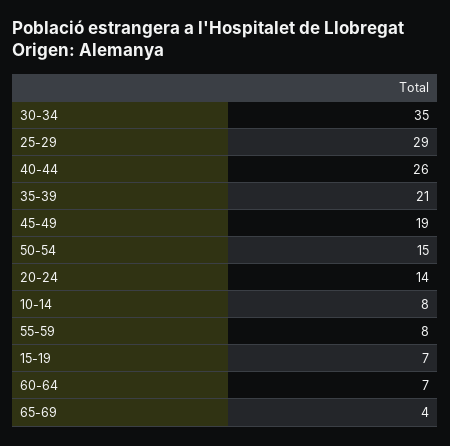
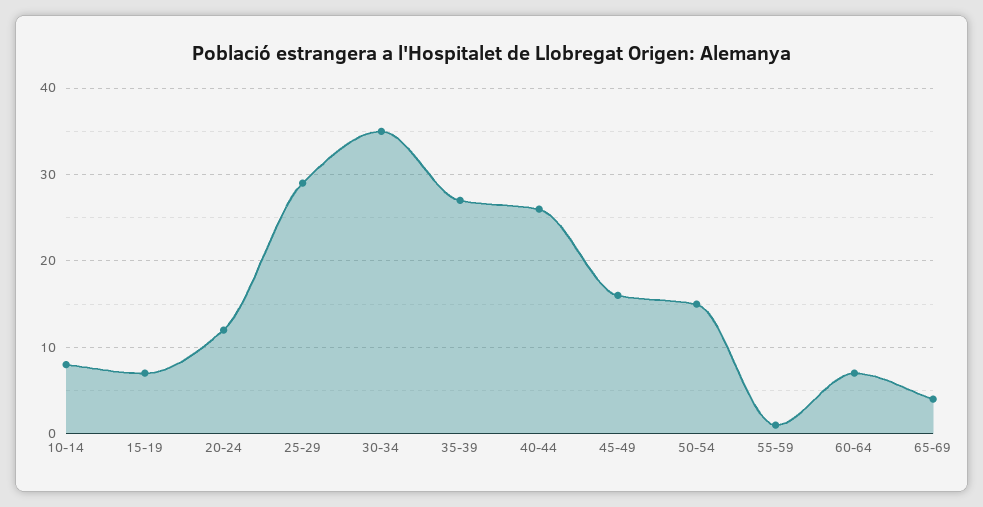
  {
    "30-34": 35,
    "25-29": 29,
    "40-44": 26,
-   "35-39": 21,
+   "35-39": 27,
-   "45-49": 19,
+   "45-49": 16,
    "50-54": 15,
-   "20-24": 14,
+   "20-24": 12,
    "10-14": 8,
-   "55-59": 8,
+   "55-59": 1,
    "15-19": 7,
    "60-64": 7,
    "65-69": 4
  }

